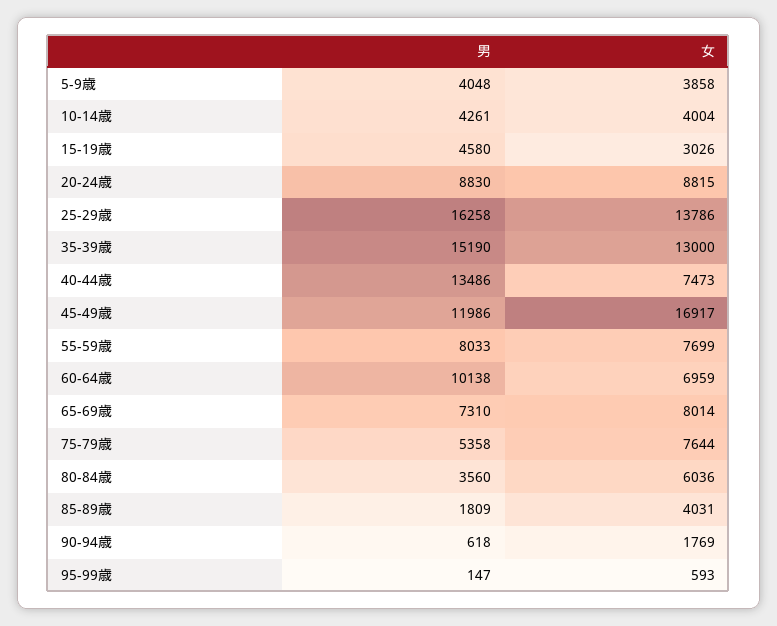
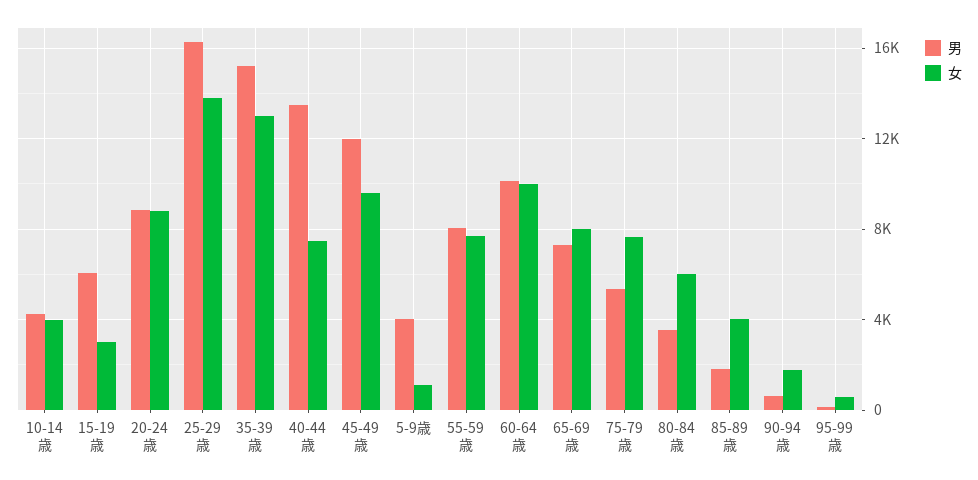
  {
    "男": {
      "5-9歳": 4048,
      "10-14歳": 4261,
-     "15-19歳": 4580,
+     "15-19歳": 6000,
      "20-24歳": 8830,
      "25-29歳": 16258,
      "35-39歳": 15190,
      "40-44歳": 13486,
      "45-49歳": 11986,
      "55-59歳": 8033,
      "60-64歳": 10138,
      "65-69歳": 7310,
      "75-79歳": 5358,
      "80-84歳": 3560,
      "85-89歳": 1809,
      "90-94歳": 618,
      "95-99歳": 147
    },
    "女": {
-     "5-9歳": 3858,
+     "5-9歳": 1000,
      "10-14歳": 4004,
      "15-19歳": 3026,
      "20-24歳": 8815,
      "25-29歳": 13786,
      "35-39歳": 13000,
      "40-44歳": 7473,
-     "45-49歳": 16917,
+     "45-49歳": 9500,
      "55-59歳": 7699,
-     "60-64歳": 6959,
+     "60-64歳": 10000,
      "65-69歳": 8014,
      "75-79歳": 7644,
      "80-84歳": 6036,
      "85-89歳": 4031,
      "90-94歳": 1769,
      "95-99歳": 593
    }
  }

